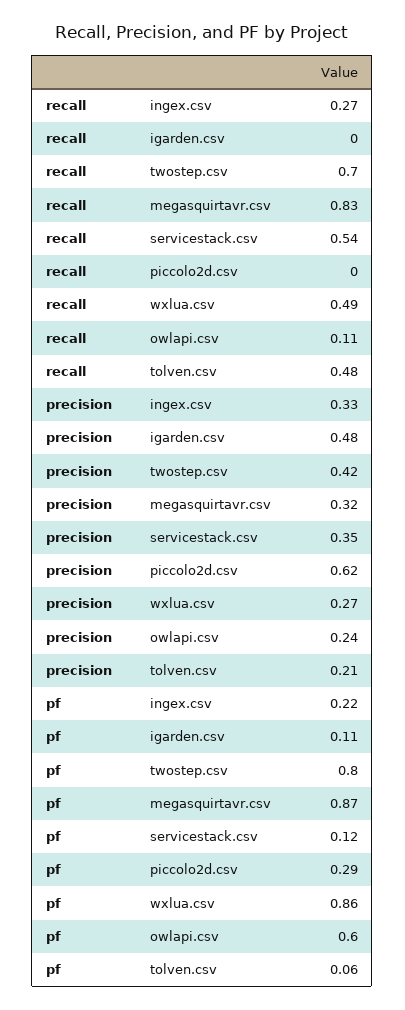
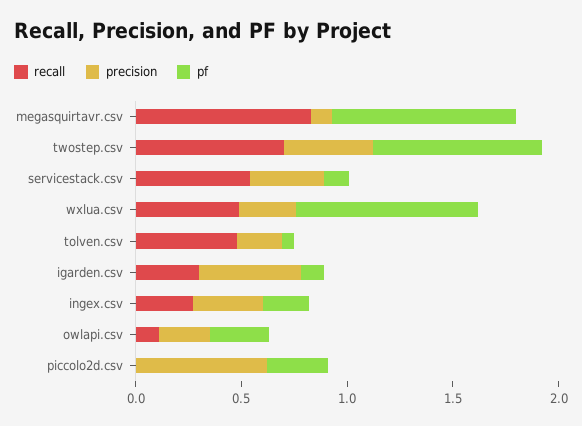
  {
    "recall": {
      "ingex.csv": 0.27,
-     "igarden.csv": 0,
+     "igarden.csv": 0.3,
      "twostep.csv": 0.7,
      "megasquirtavr.csv": 0.83,
      "servicestack.csv": 0.54,
      "piccolo2d.csv": 0,
      "wxlua.csv": 0.49,
      "owlapi.csv": 0.11,
      "tolven.csv": 0.48
    },
    "precision": {
      "ingex.csv": 0.33,
      "igarden.csv": 0.48,
      "twostep.csv": 0.42,
-     "megasquirtavr.csv": 0.32,
+     "megasquirtavr.csv": 0.1,
      "servicestack.csv": 0.35,
      "piccolo2d.csv": 0.62,
      "wxlua.csv": 0.27,
      "owlapi.csv": 0.24,
      "tolven.csv": 0.21
    },
    "pf": {
      "ingex.csv": 0.22,
      "igarden.csv": 0.11,
      "twostep.csv": 0.8,
      "megasquirtavr.csv": 0.87,
      "servicestack.csv": 0.12,
      "piccolo2d.csv": 0.29,
      "wxlua.csv": 0.86,
-     "owlapi.csv": 0.6,
+     "owlapi.csv": 0.3,
      "tolven.csv": 0.06
    }
  }

